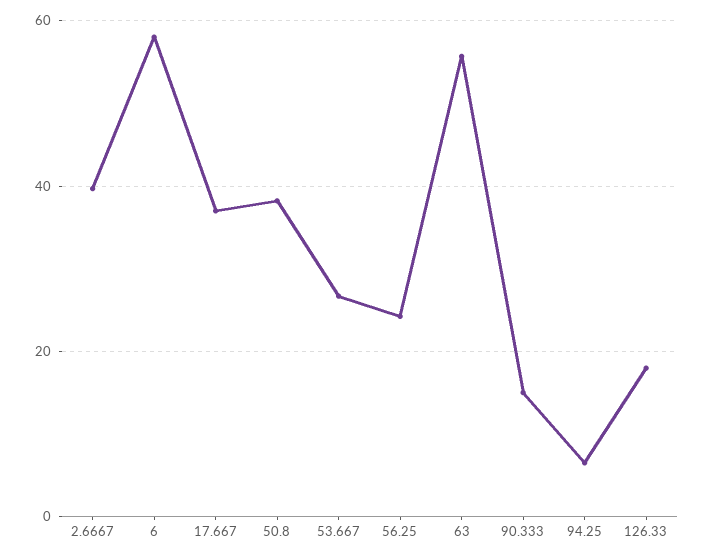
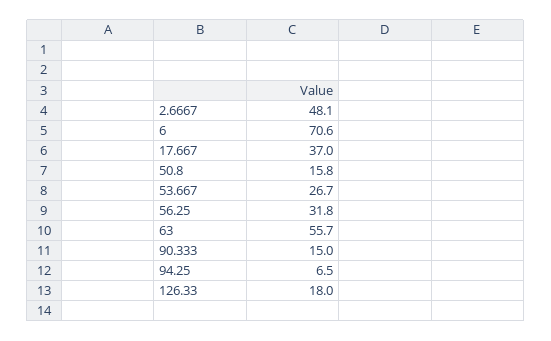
  {
-   "2.6667": 40,
+   "2.6667": 48.1,
-   "6": 58,
+   "6": 70.6,
    "17.667": 37,
-   "50.8": 38,
+   "50.8": 15.8,
    "53.667": 26.7,
-   "56.25": 24,
+   "56.25": 31.8,
    "63": 55.7,
    "90.333": 15,
    "94.25": 6.5,
    "126.33": 18
  }

